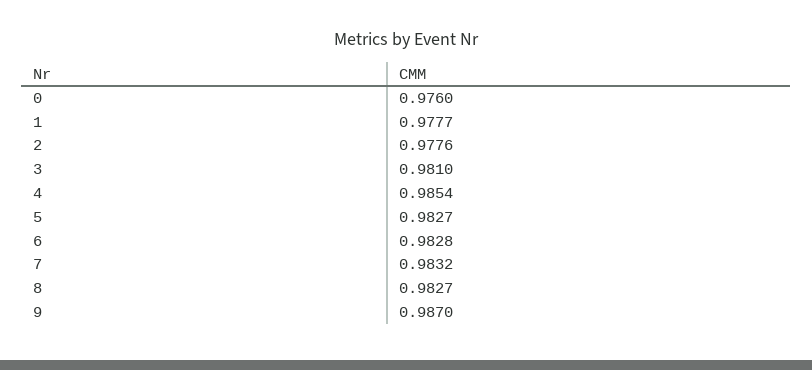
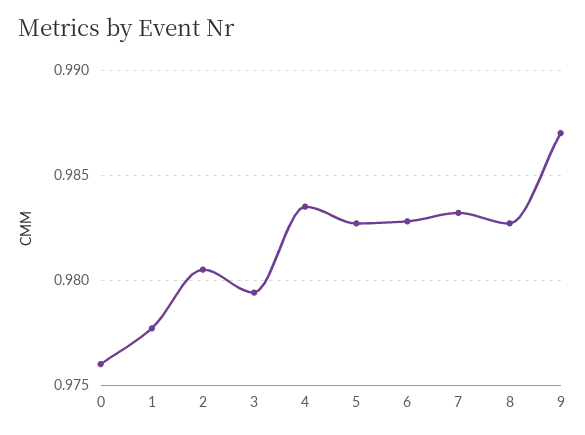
  {
    "0": 0.976,
    "1": 0.9777,
-   "2": 0.9776,
+   "2": 0.9805,
-   "3": 0.981,
+   "3": 0.9795,
-   "4": 0.9854,
+   "4": 0.9835,
    "5": 0.9827,
    "6": 0.9828,
    "7": 0.9832,
    "8": 0.9827,
    "9": 0.987
  }

